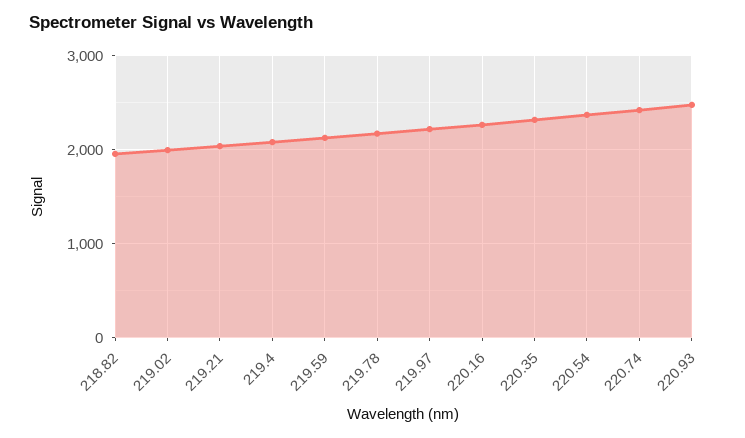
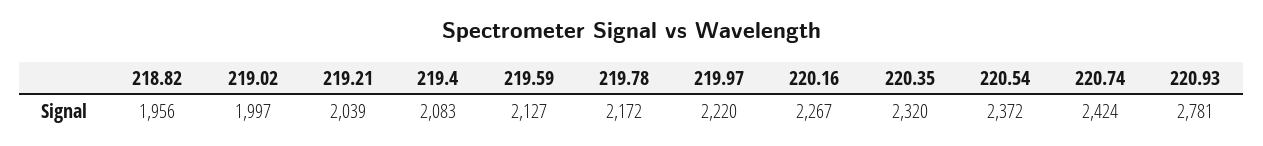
  {
    "218.82": 1956,
    "219.02": 1997,
    "219.21": 2039,
    "219.4": 2083,
    "219.59": 2127,
    "219.78": 2172,
    "219.97": 2220,
    "220.16": 2267,
    "220.35": 2320,
    "220.54": 2372,
    "220.74": 2424,
-   "220.93": 2500
+   "220.93": 2781
  }

